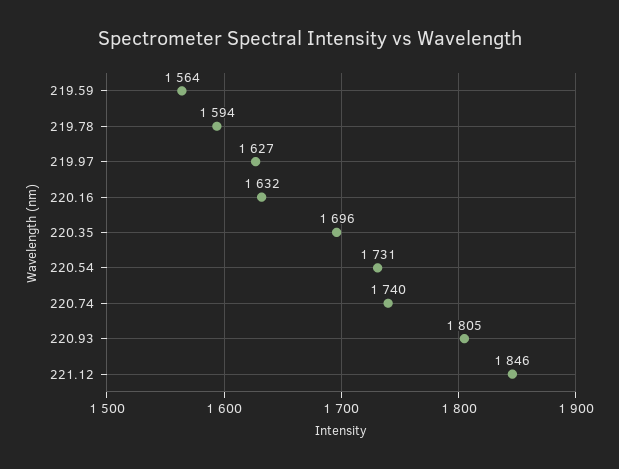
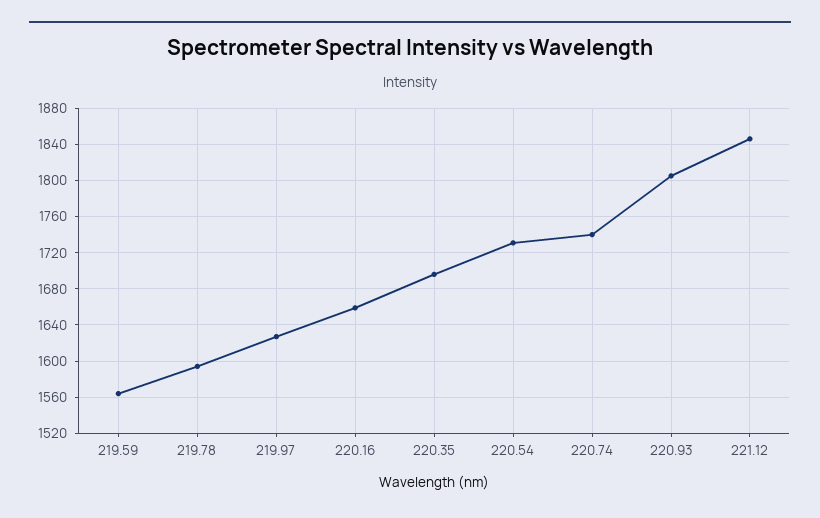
  {
    "219.59": 1564,
    "219.78": 1594,
    "219.97": 1627,
-   "220.16": 1632,
+   "220.16": 1660,
    "220.35": 1696,
    "220.54": 1731,
    "220.74": 1740,
    "220.93": 1805,
    "221.12": 1846
  }

